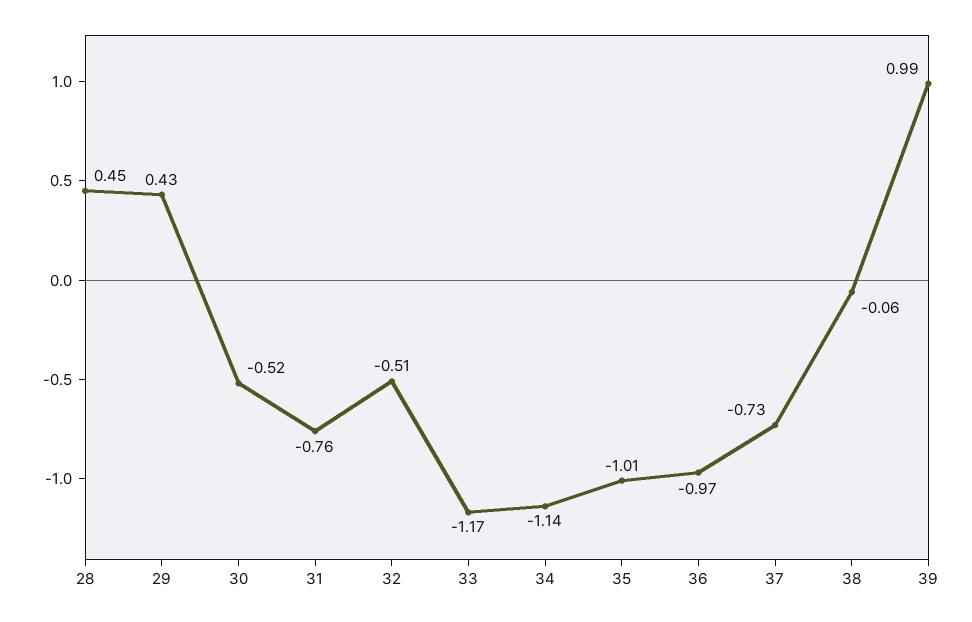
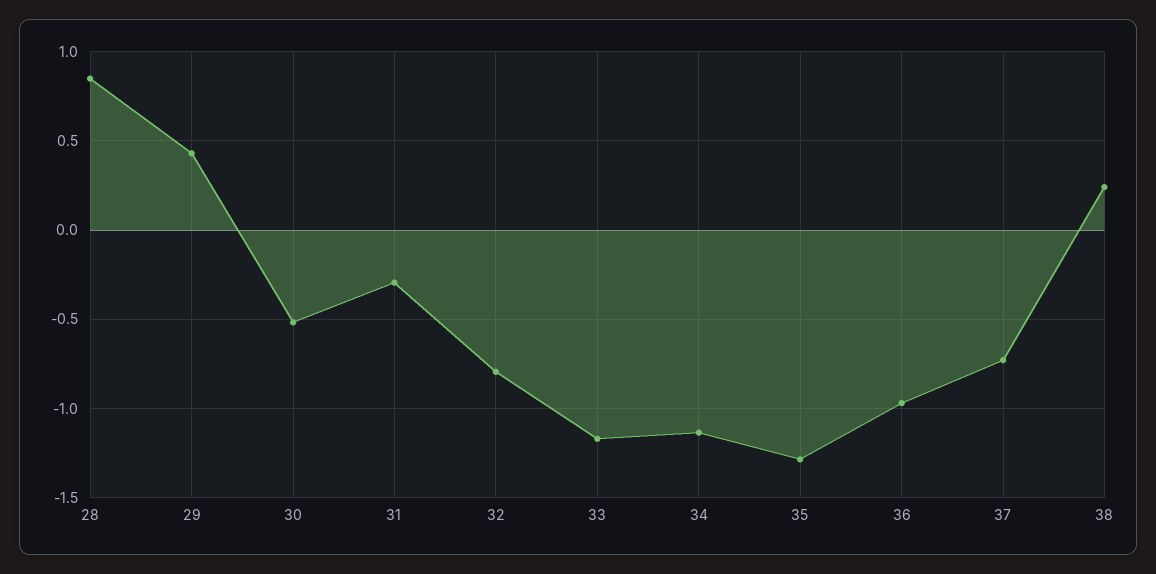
  {
-   "28": 0.45,
+   "28": 0.85,
    "29": 0.43,
    "30": -0.52,
-   "31": -0.76,
+   "31": -0.3,
-   "32": -0.51,
+   "32": -0.8,
    "33": -1.17,
    "34": -1.14,
-   "35": -1.01,
+   "35": -1.3,
    "36": -0.97,
    "37": -0.73,
-   "38": -0.06,
+   "38": 0.25
-   "39": 0.99
  }

